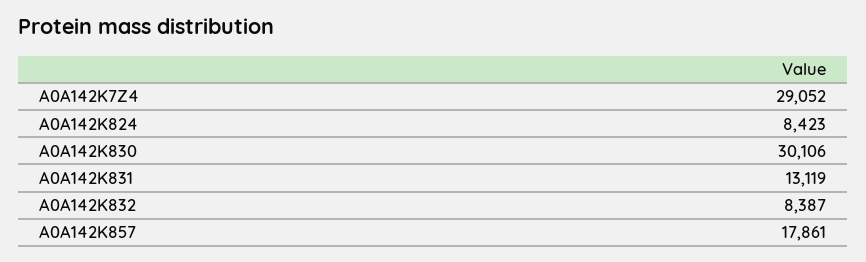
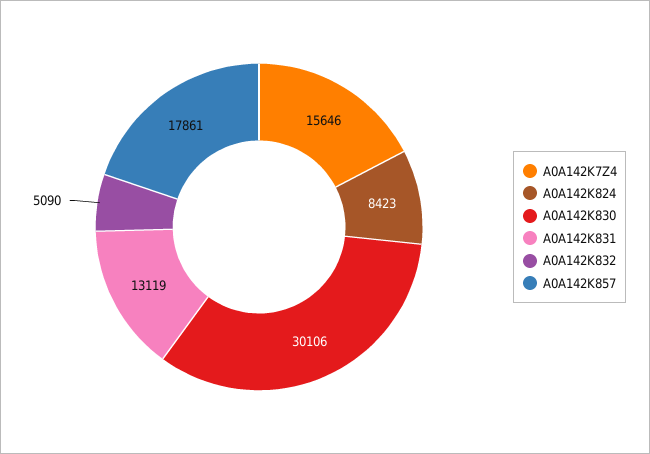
  {
-   "A0A142K7Z4": 29052,
+   "A0A142K7Z4": 15646,
    "A0A142K824": 8423,
    "A0A142K830": 30106,
    "A0A142K831": 13119,
-   "A0A142K832": 8387,
+   "A0A142K832": 5090,
    "A0A142K857": 17861
  }

